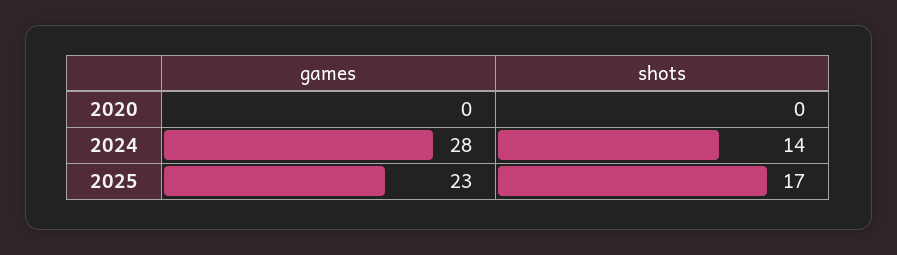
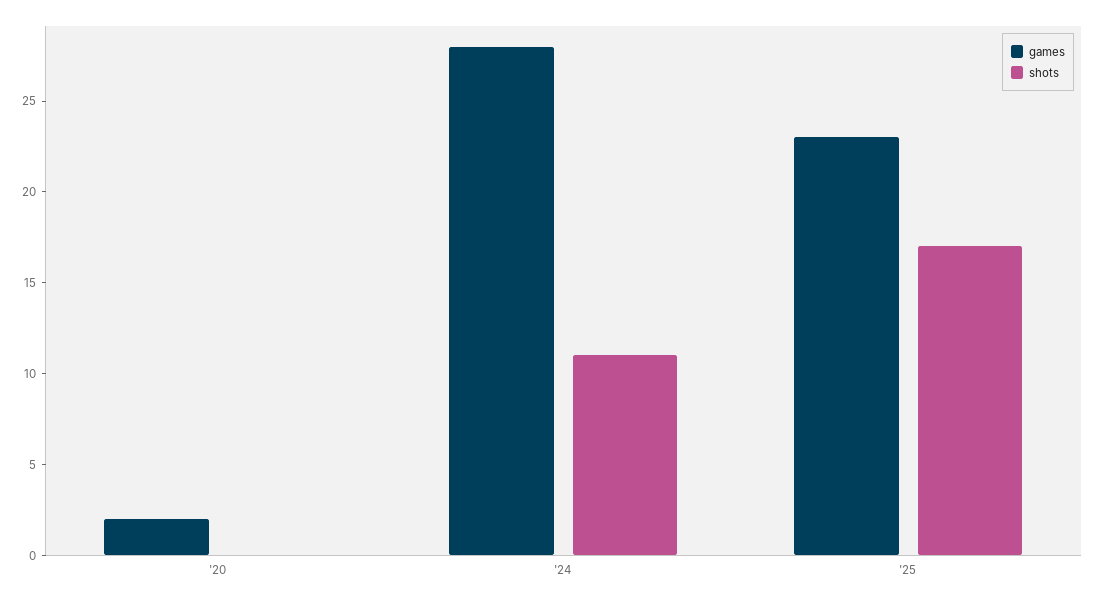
  {
    "games": {
-     "2020": 0,
+     "2020": 2,
      "2024": 28,
      "2025": 23
    },
    "shots": {
      "2020": 0,
-     "2024": 14,
+     "2024": 11,
      "2025": 17
    }
  }

